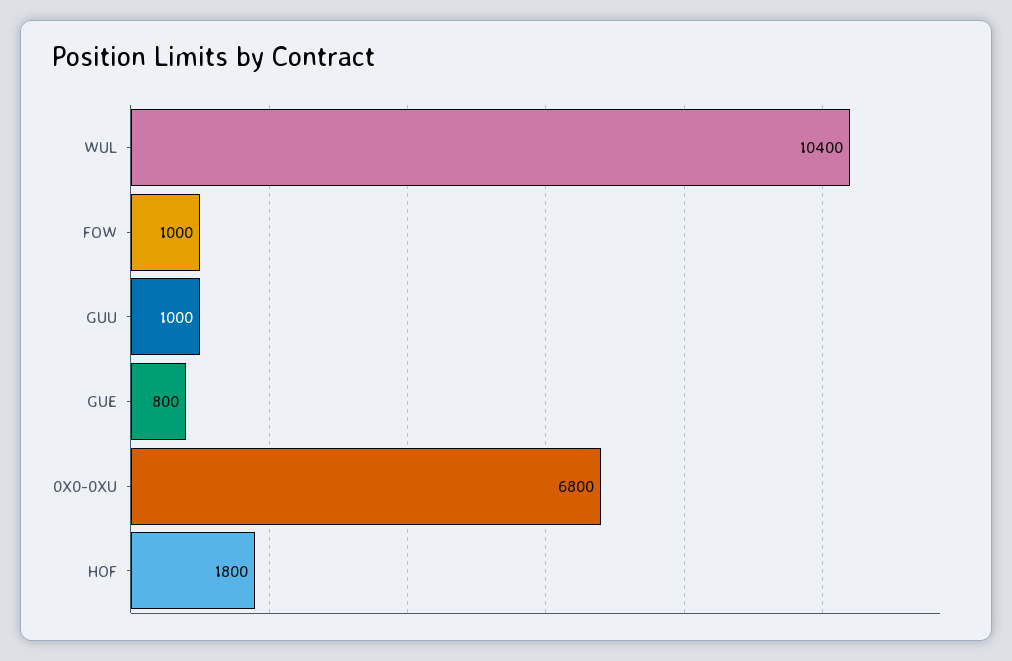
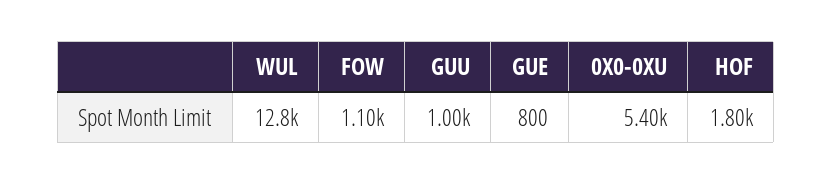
  {
-   "WUL": 10400,
+   "WUL": 12800,
-   "FOW": 1000,
+   "FOW": 1100,
    "GUU": 1000,
    "GUE": 800,
-   "0X0-0XU": 6800,
+   "0X0-0XU": 5400,
    "HOF": 1800
  }

